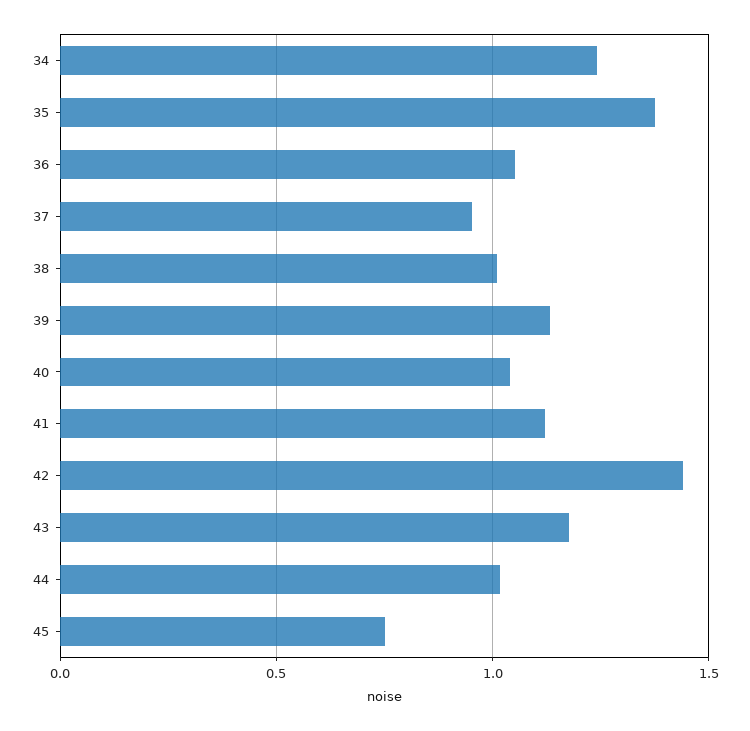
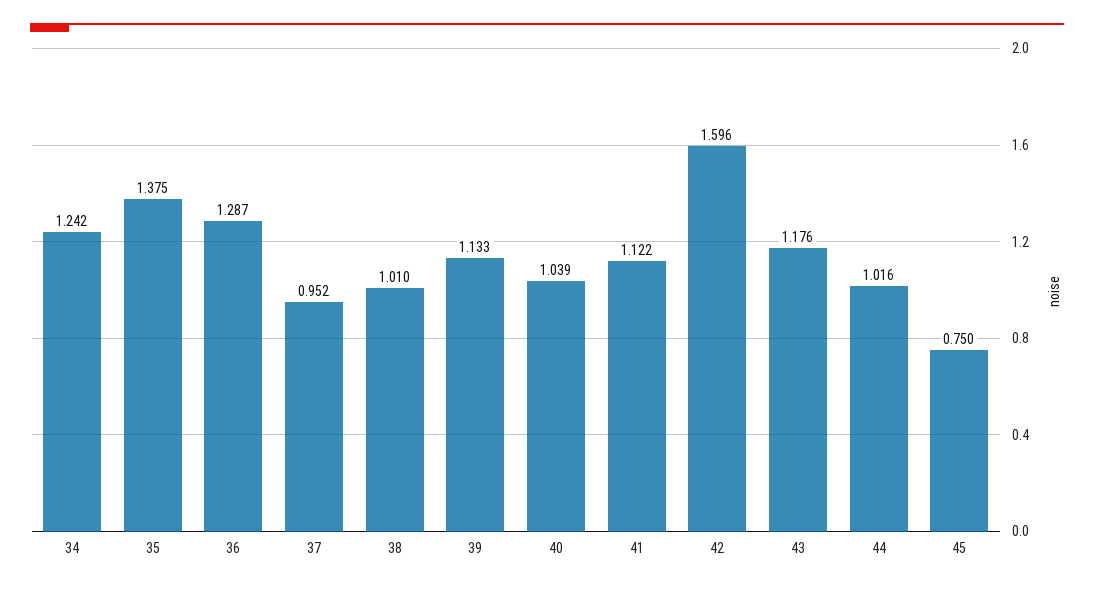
  {
    "34": 1.242,
    "35": 1.375,
-   "36": 1.05,
+   "36": 1.287,
    "37": 0.952,
    "38": 1.01,
    "39": 1.133,
    "40": 1.039,
    "41": 1.122,
-   "42": 1.45,
+   "42": 1.596,
    "43": 1.176,
    "44": 1.016,
    "45": 0.75
  }

